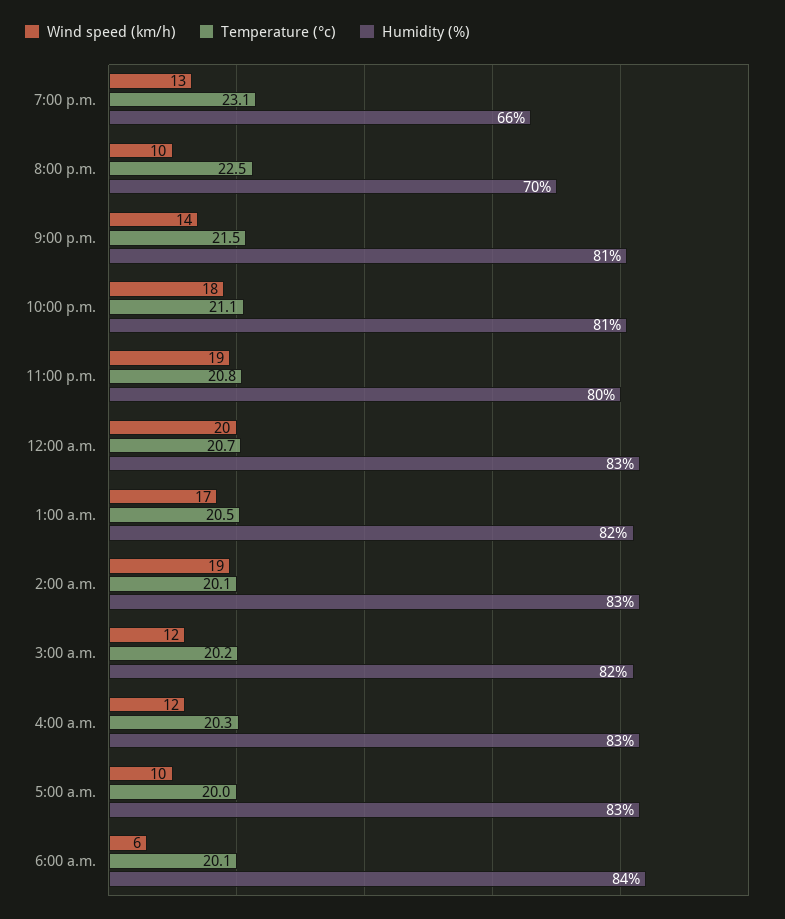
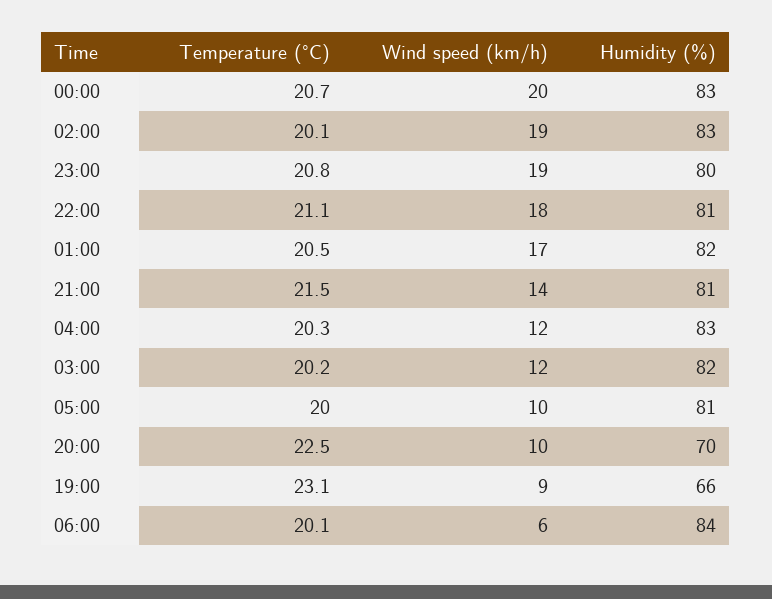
  {
    "Wind speed (km/h)": {
-     "7:00 p.m.": 13,
+     "7:00 p.m.": 9,
      "8:00 p.m.": 10,
      "9:00 p.m.": 14,
      "10:00 p.m.": 18,
      "11:00 p.m.": 19,
      "12:00 a.m.": 20,
      "1:00 a.m.": 17,
      "2:00 a.m.": 19,
      "3:00 a.m.": 12,
      "4:00 a.m.": 12,
      "5:00 a.m.": 10,
      "6:00 a.m.": 6
    },
    "Temperature (°c)": {
      "7:00 p.m.": 23.1,
      "8:00 p.m.": 22.5,
      "9:00 p.m.": 21.5,
      "10:00 p.m.": 21.1,
      "11:00 p.m.": 20.8,
      "12:00 a.m.": 20.7,
      "1:00 a.m.": 20.5,
      "2:00 a.m.": 20.1,
      "3:00 a.m.": 20.2,
      "4:00 a.m.": 20.3,
      "5:00 a.m.": 20,
      "6:00 a.m.": 20.1
    },
    "Humidity (%)": {
      "7:00 p.m.": 66,
      "8:00 p.m.": 70,
      "9:00 p.m.": 81,
      "10:00 p.m.": 81,
      "11:00 p.m.": 80,
      "12:00 a.m.": 83,
      "1:00 a.m.": 82,
      "2:00 a.m.": 83,
      "3:00 a.m.": 82,
      "4:00 a.m.": 83,
-     "5:00 a.m.": 83,
+     "5:00 a.m.": 81,
      "6:00 a.m.": 84
    }
  }

